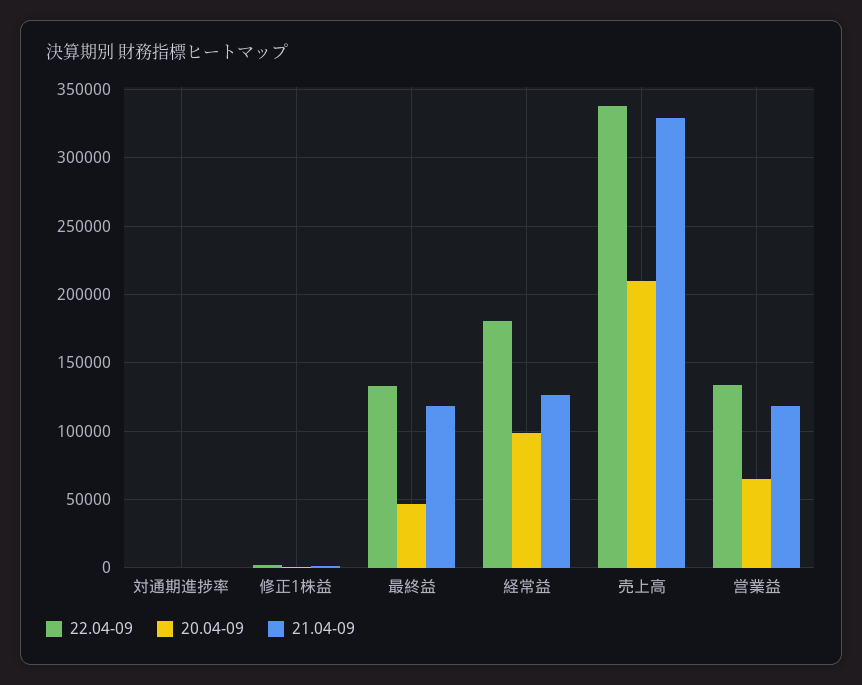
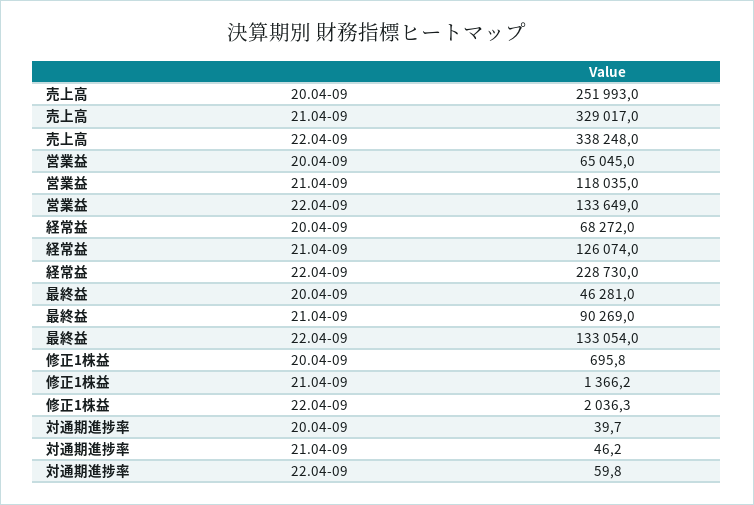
  {
    "22.04-09": {
      "対通期進捗率": 59.8,
      "修正1株益": 2036.3,
      "最終益": 133054,
-     "経常益": 180000,
+     "経常益": 228730,
      "売上高": 338248,
      "営業益": 133649
    },
    "20.04-09": {
      "対通期進捗率": 39.7,
      "修正1株益": 695.8,
      "最終益": 46281,
-     "経常益": 100000,
+     "経常益": 68272,
-     "売上高": 210000,
+     "売上高": 251993,
      "営業益": 65045
    },
    "21.04-09": {
      "対通期進捗率": 46.2,
      "修正1株益": 1366.2,
-     "最終益": 120000,
+     "最終益": 90269,
      "経常益": 126074,
      "売上高": 329017,
      "営業益": 118035
    }
  }

